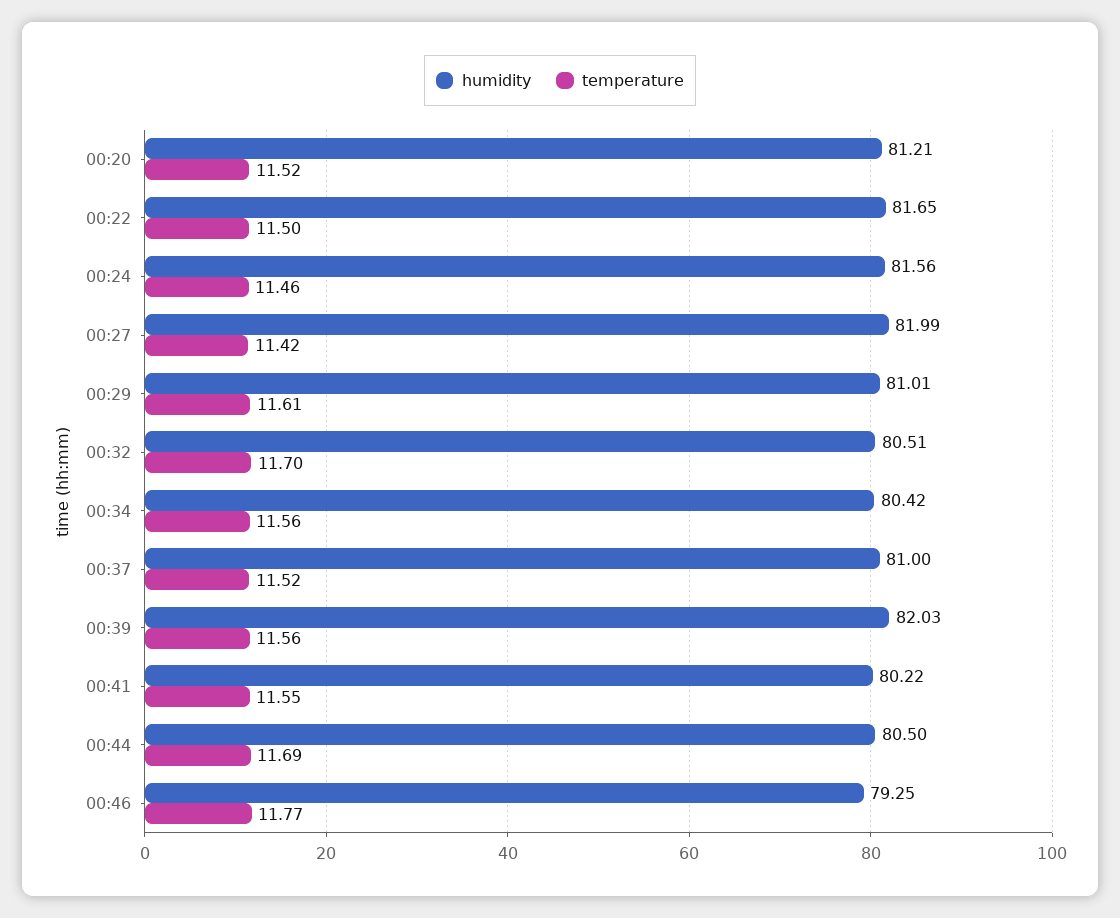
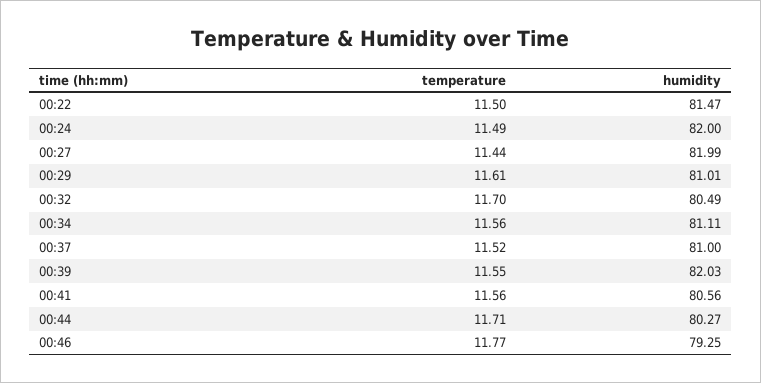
  {
    "humidity": {
-     "00:20": 81.21,
-     "00:22": 81.65,
+     "00:22": 81.47,
-     "00:24": 81.56,
+     "00:24": 82,
      "00:27": 81.99,
      "00:29": 81.01,
-     "00:32": 80.51,
+     "00:32": 80.49,
-     "00:34": 80.42,
+     "00:34": 81.11,
      "00:37": 81,
      "00:39": 82.03,
-     "00:41": 80.22,
+     "00:41": 80.56,
-     "00:44": 80.5,
+     "00:44": 80.27,
      "00:46": 79.25
    },
    "temperature": {
-     "00:20": 11.52,
      "00:22": 11.5,
-     "00:24": 11.46,
+     "00:24": 11.49,
-     "00:27": 11.42,
+     "00:27": 11.44,
      "00:29": 11.61,
      "00:32": 11.7,
      "00:34": 11.56,
      "00:37": 11.52,
-     "00:39": 11.56,
+     "00:39": 11.55,
-     "00:41": 11.55,
+     "00:41": 11.56,
-     "00:44": 11.69,
+     "00:44": 11.71,
      "00:46": 11.77
    }
  }

